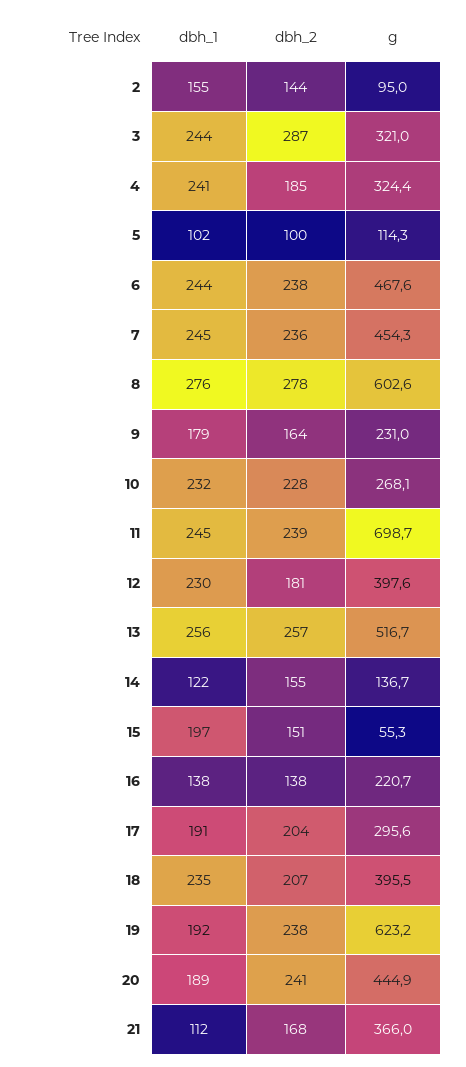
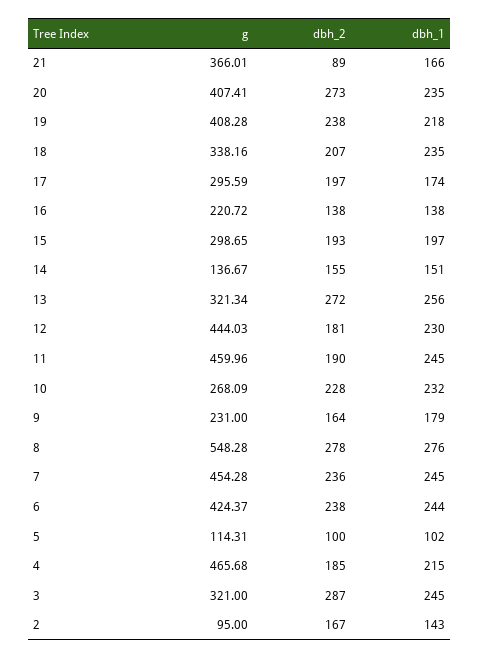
  {
    "dbh_1": {
-     "2": 155,
+     "2": 143,
-     "3": 244,
+     "3": 245,
-     "4": 241,
+     "4": 215,
      "5": 102,
      "6": 244,
      "7": 245,
      "8": 276,
      "9": 179,
      "10": 232,
      "11": 245,
      "12": 230,
      "13": 256,
-     "14": 122,
+     "14": 151,
      "15": 197,
      "16": 138,
-     "17": 191,
+     "17": 174,
      "18": 235,
-     "19": 192,
+     "19": 218,
-     "20": 189,
+     "20": 235,
-     "21": 112
+     "21": 166
    },
    "dbh_2": {
-     "2": 144,
+     "2": 167,
      "3": 287,
      "4": 185,
      "5": 100,
      "6": 238,
      "7": 236,
      "8": 278,
      "9": 164,
      "10": 228,
-     "11": 239,
+     "11": 190,
      "12": 181,
-     "13": 257,
+     "13": 272,
      "14": 155,
-     "15": 151,
+     "15": 193,
      "16": 138,
-     "17": 204,
+     "17": 197,
      "18": 207,
      "19": 238,
-     "20": 241,
+     "20": 273,
-     "21": 168
+     "21": 89
    },
    "g": {
      "2": 95,
      "3": 321,
-     "4": 324.4,
+     "4": 465.68,
      "5": 114.31,
-     "6": 467.6,
+     "6": 424.37,
      "7": 454.28,
-     "8": 602.6,
+     "8": 548.28,
      "9": 231,
      "10": 268.09,
-     "11": 698.7,
+     "11": 459.96,
-     "12": 397.6,
+     "12": 444.03,
-     "13": 516.7,
+     "13": 321.34,
      "14": 136.67,
-     "15": 55.3,
+     "15": 298.65,
      "16": 220.72,
      "17": 295.59,
-     "18": 395.5,
+     "18": 338.16,
-     "19": 623.2,
+     "19": 408.28,
-     "20": 444.9,
+     "20": 407.41,
      "21": 366.01
    }
  }

